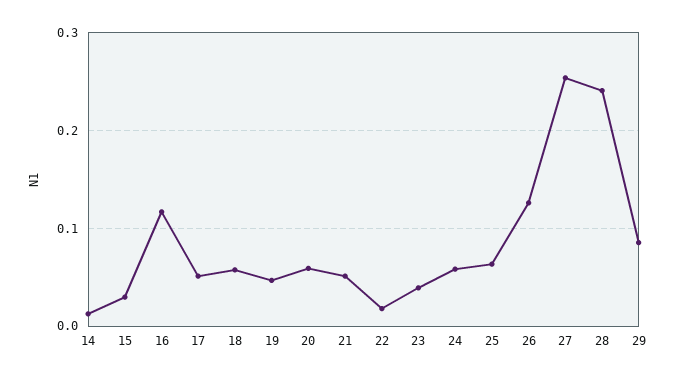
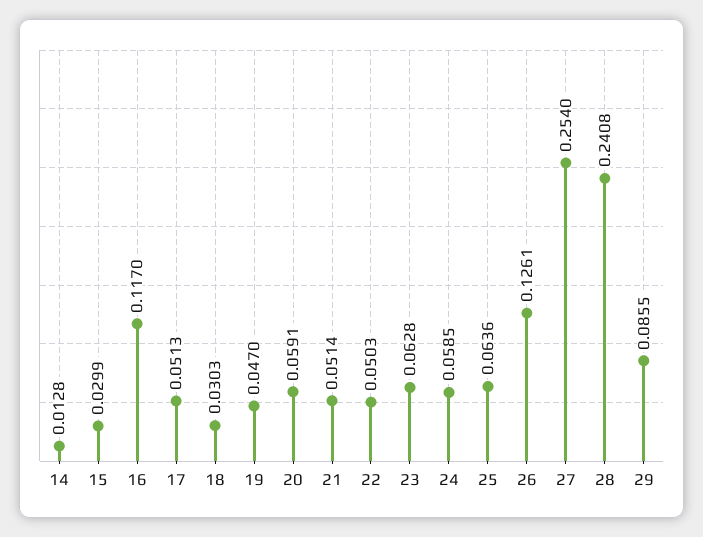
  {
    "14": 0.0128,
    "15": 0.0299,
    "16": 0.117,
    "17": 0.0513,
-   "18": 0.06,
+   "18": 0.0303,
    "19": 0.047,
    "20": 0.0591,
    "21": 0.0514,
-   "22": 0.02,
+   "22": 0.0503,
-   "23": 0.04,
+   "23": 0.0628,
    "24": 0.0585,
    "25": 0.0636,
    "26": 0.1261,
    "27": 0.254,
    "28": 0.2408,
    "29": 0.0855
  }

